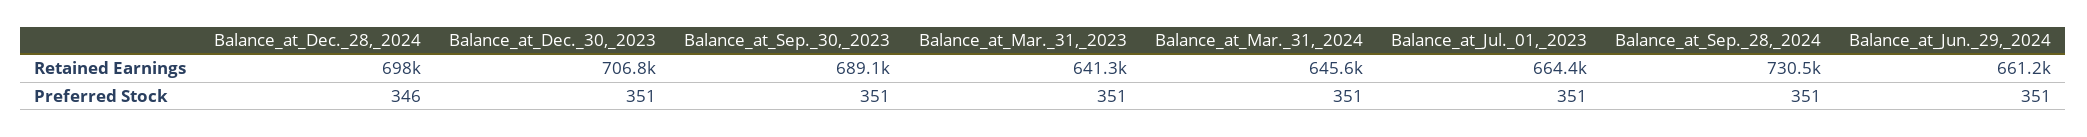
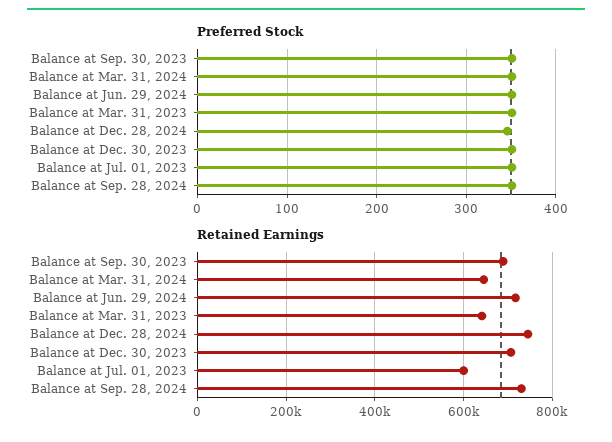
  {
    "Retained Earnings": {
-     "Balance_at_Dec._28,_2024": 698000,
+     "Balance_at_Dec._28,_2024": 740000,
      "Balance_at_Dec._30,_2023": 706800,
      "Balance_at_Sep._30,_2023": 689100,
      "Balance_at_Mar._31,_2023": 641300,
      "Balance_at_Mar._31,_2024": 645600,
-     "Balance_at_Jul._01,_2023": 664400,
+     "Balance_at_Jul._01,_2023": 600000,
      "Balance_at_Sep._28,_2024": 730500,
-     "Balance_at_Jun._29,_2024": 661200
+     "Balance_at_Jun._29,_2024": 720000
    },
    "Preferred Stock": {
      "Balance_at_Dec._28,_2024": 346,
      "Balance_at_Dec._30,_2023": 351,
      "Balance_at_Sep._30,_2023": 351,
      "Balance_at_Mar._31,_2023": 351,
      "Balance_at_Mar._31,_2024": 351,
      "Balance_at_Jul._01,_2023": 351,
      "Balance_at_Sep._28,_2024": 351,
      "Balance_at_Jun._29,_2024": 351
    }
  }

